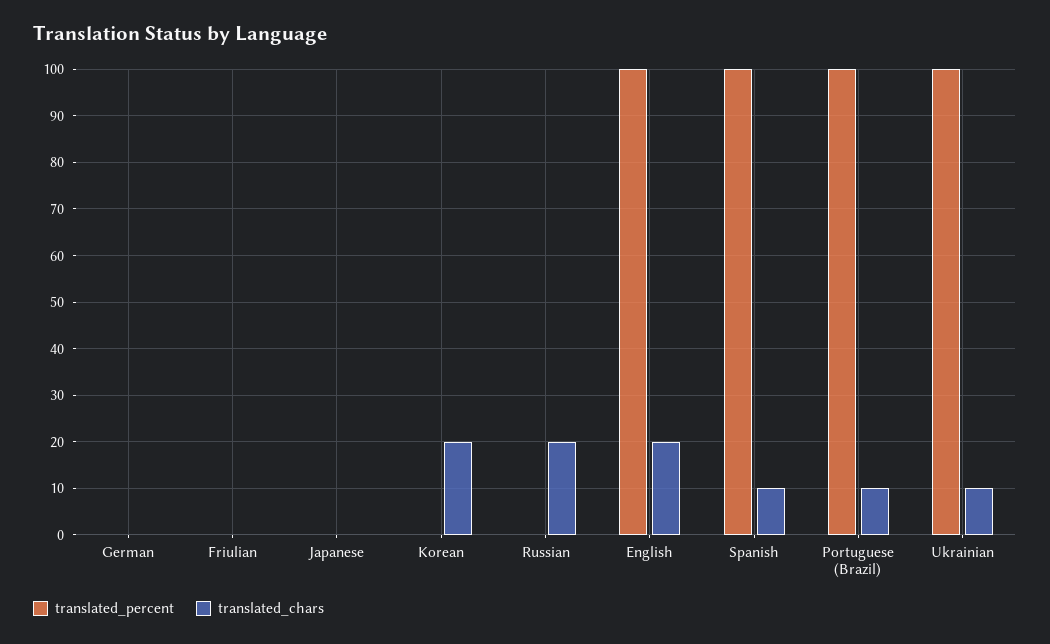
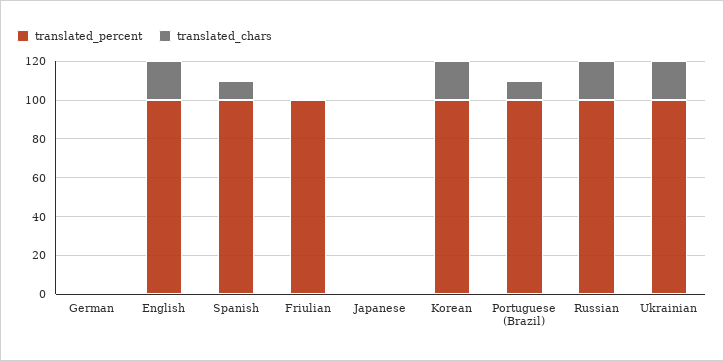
  {
    "translated_percent": {
      "German": 0,
-     "Friulian": 0,
+     "Friulian": 100,
      "Japanese": 0,
-     "Korean": 0,
+     "Korean": 100,
-     "Russian": 0,
+     "Russian": 100,
      "English": 100,
      "Spanish": 100,
      "Portuguese (Brazil)": 100,
      "Ukrainian": 100
    },
    "translated_chars": {
      "German": 0,
      "Friulian": 0,
      "Japanese": 0,
      "Korean": 20,
      "Russian": 20,
      "English": 20,
      "Spanish": 10,
      "Portuguese (Brazil)": 10,
-     "Ukrainian": 10
+     "Ukrainian": 20
    }
  }

